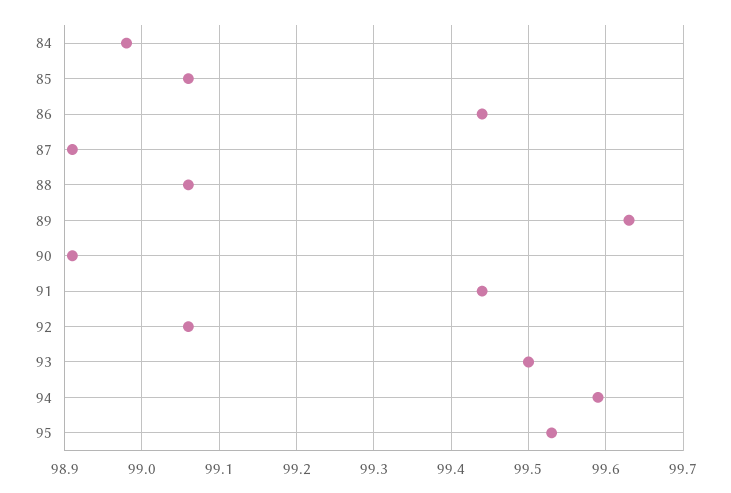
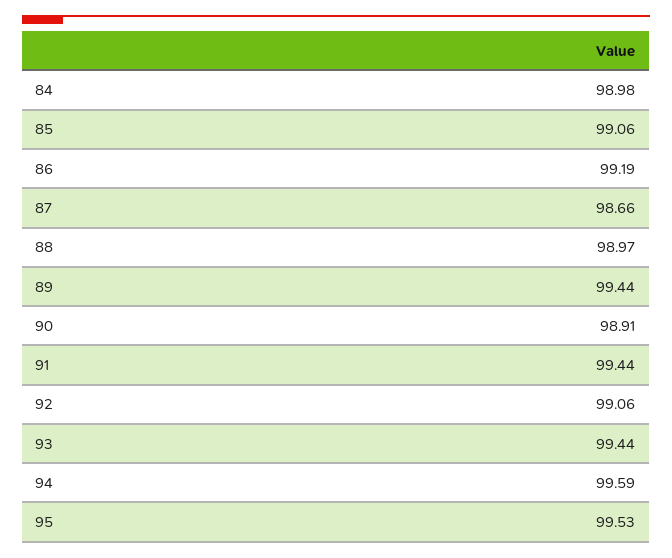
  {
    "84": 98.98,
    "85": 99.06,
-   "86": 99.44,
+   "86": 99.19,
-   "87": 98.91,
+   "87": 98.66,
-   "88": 99.06,
+   "88": 98.97,
-   "89": 99.63,
+   "89": 99.44,
    "90": 98.91,
    "91": 99.44,
    "92": 99.06,
-   "93": 99.5,
+   "93": 99.44,
    "94": 99.59,
    "95": 99.53
  }

